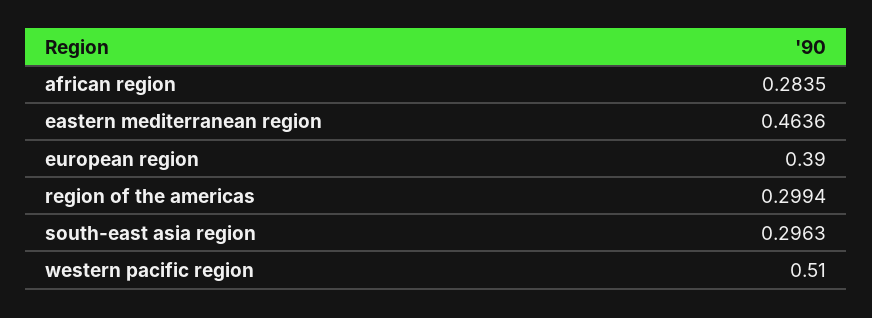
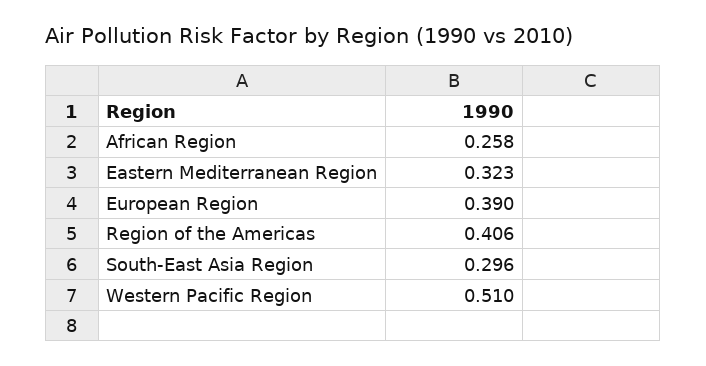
  {
-   "african region": 0.2835,
+   "african region": 0.258,
-   "eastern mediterranean region": 0.4636,
+   "eastern mediterranean region": 0.323,
    "european region": 0.39,
-   "region of the americas": 0.2994,
+   "region of the americas": 0.406,
    "south-east asia region": 0.2963,
    "western pacific region": 0.51
  }

